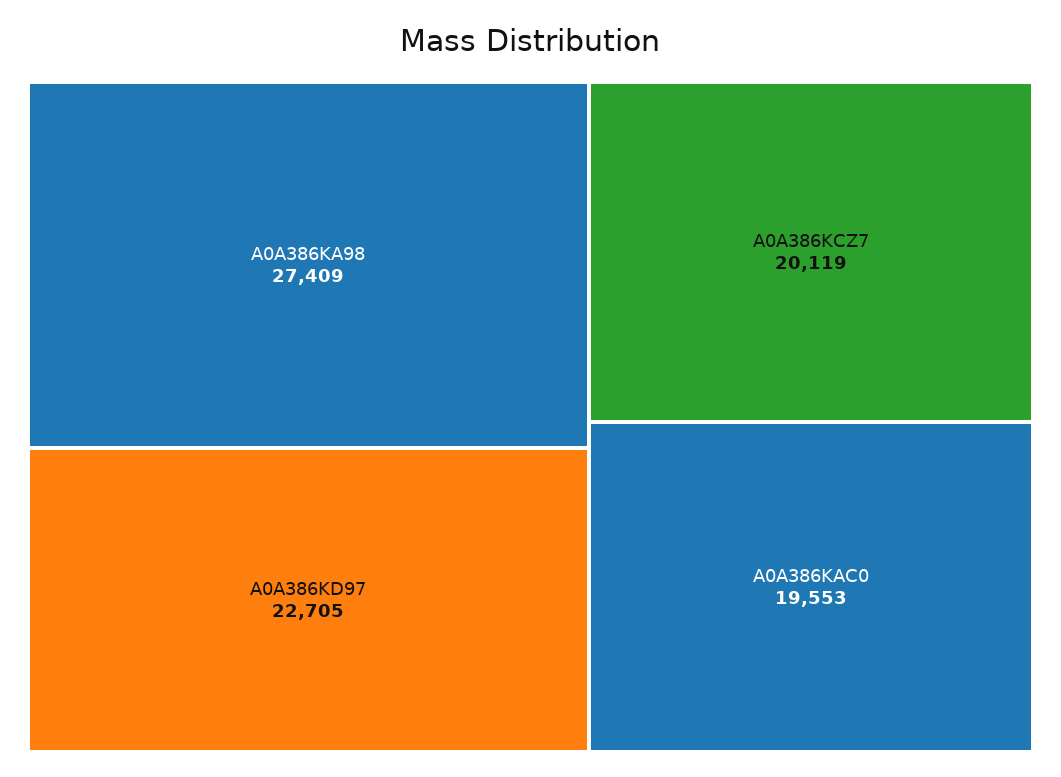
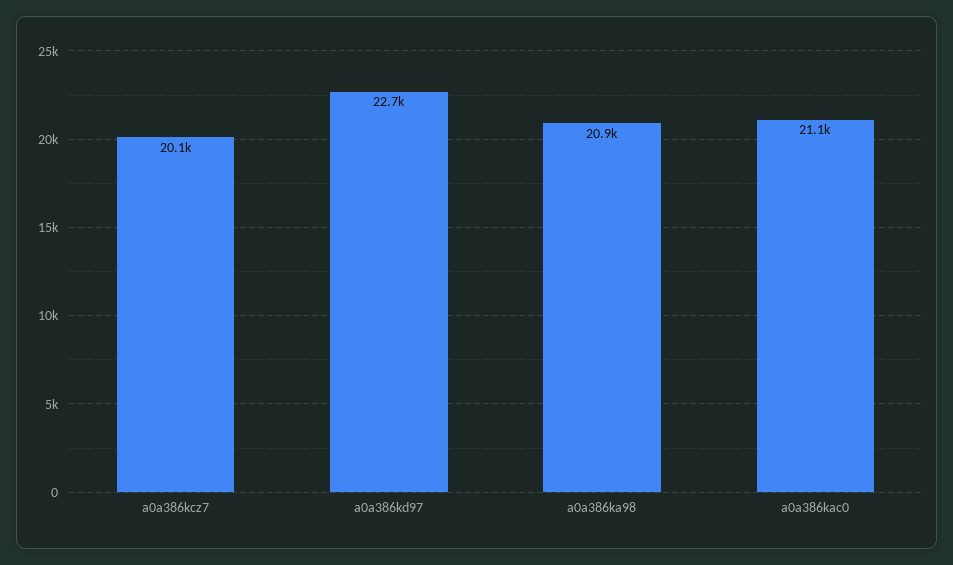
  {
-   "A0A386KA98": 27409,
+   "A0A386KA98": 20900,
    "A0A386KD97": 22705,
    "A0A386KCZ7": 20119,
-   "A0A386KAC0": 19553
+   "A0A386KAC0": 21100
  }

